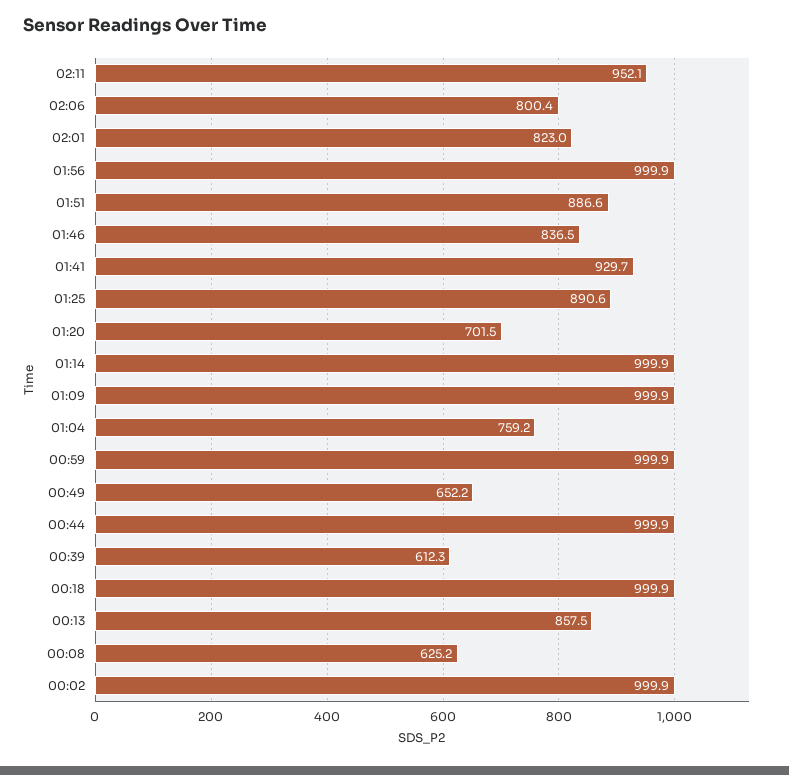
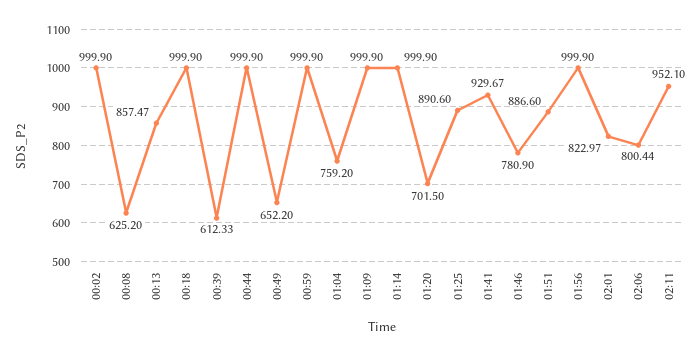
  {
    "02:11": 952.1,
    "02:06": 800.44,
    "02:01": 822.97,
    "01:56": 999.9,
    "01:51": 886.6,
-   "01:46": 836.5,
+   "01:46": 780.9,
    "01:41": 929.67,
    "01:25": 890.6,
    "01:20": 701.5,
    "01:14": 999.9,
    "01:09": 999.9,
    "01:04": 759.2,
    "00:59": 999.9,
    "00:49": 652.2,
    "00:44": 999.9,
    "00:39": 612.33,
    "00:18": 999.9,
    "00:13": 857.47,
    "00:08": 625.2,
    "00:02": 999.9
  }

